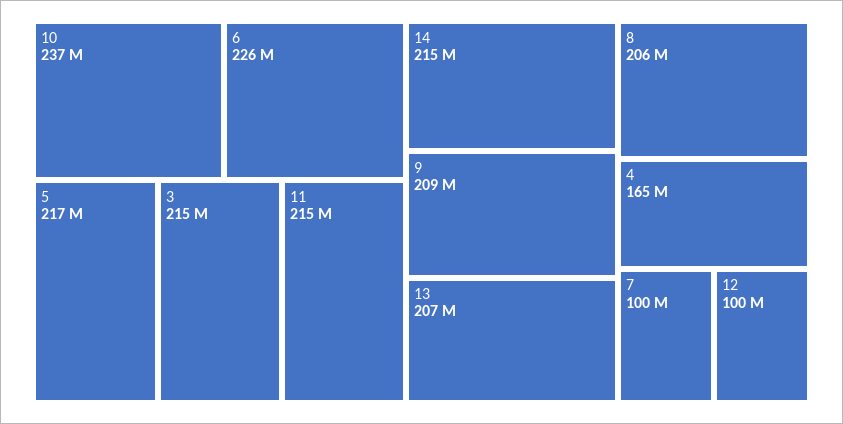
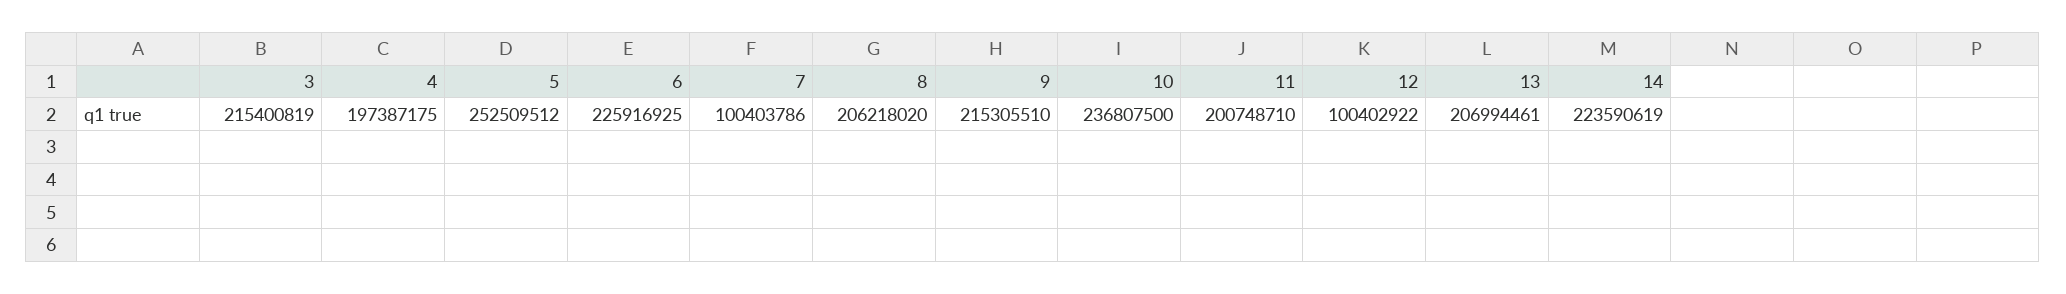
  {
    "10": 236807500,
    "6": 225916925,
-   "5": 217000000,
+   "5": 252509512,
    "3": 215400819,
-   "11": 215000000,
+   "11": 200748710,
-   "14": 215000000,
+   "14": 223590619,
-   "9": 209000000,
+   "9": 215305510,
    "13": 206994461,
    "8": 206218020,
-   "4": 165000000,
+   "4": 197387175,
    "7": 100403786,
    "12": 100402922
  }

